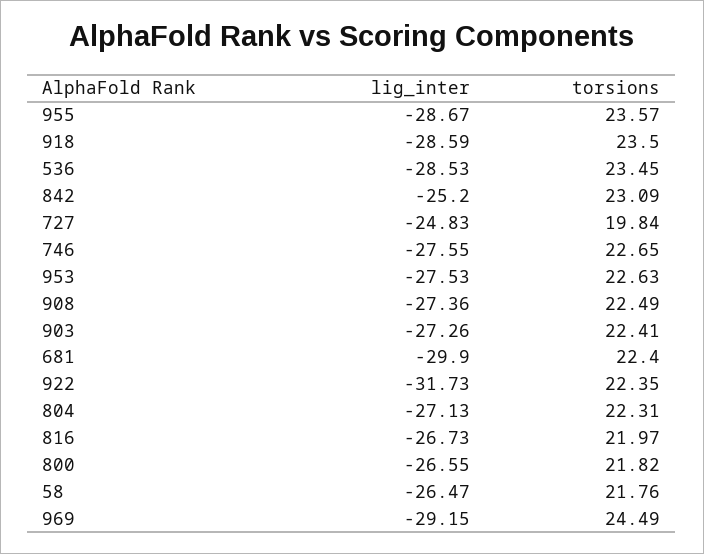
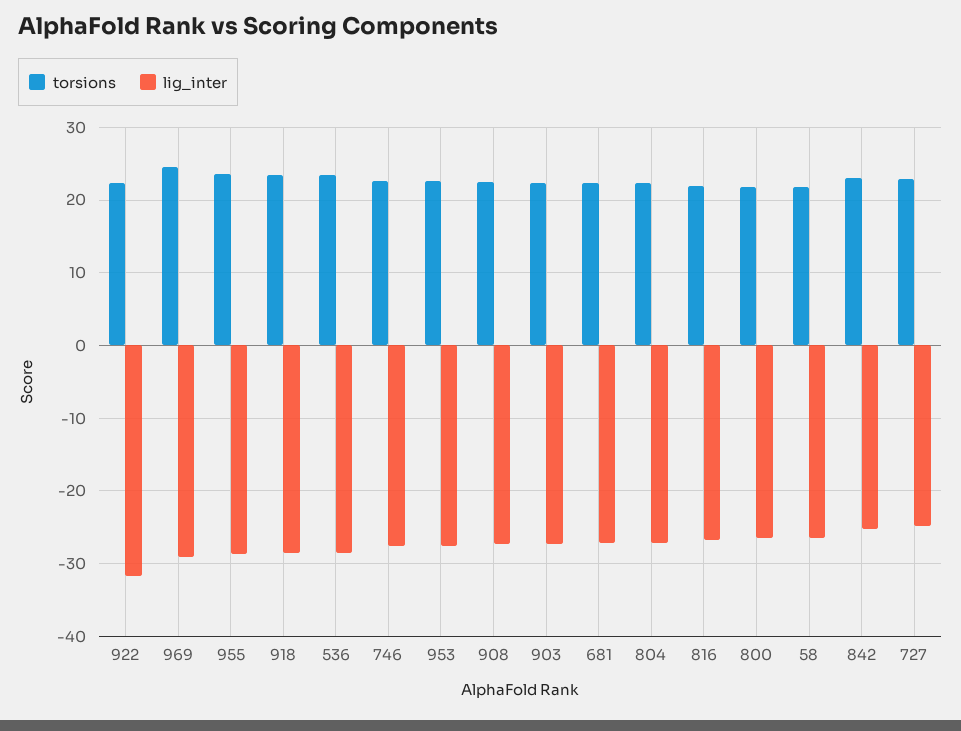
  {
    "lig_inter": {
      "955": -28.67,
      "918": -28.59,
      "536": -28.53,
      "842": -25.2,
      "727": -24.83,
      "746": -27.55,
      "953": -27.53,
      "908": -27.36,
      "903": -27.26,
-     "681": -29.9,
+     "681": -27,
      "922": -31.73,
      "804": -27.13,
      "816": -26.73,
      "800": -26.55,
      "58": -26.47,
      "969": -29.15
    },
    "torsions": {
      "955": 23.57,
      "918": 23.5,
      "536": 23.45,
      "842": 23.09,
-     "727": 19.84,
+     "727": 23,
      "746": 22.65,
      "953": 22.63,
      "908": 22.49,
      "903": 22.41,
      "681": 22.4,
      "922": 22.35,
      "804": 22.31,
      "816": 21.97,
      "800": 21.82,
      "58": 21.76,
      "969": 24.49
    }
  }

